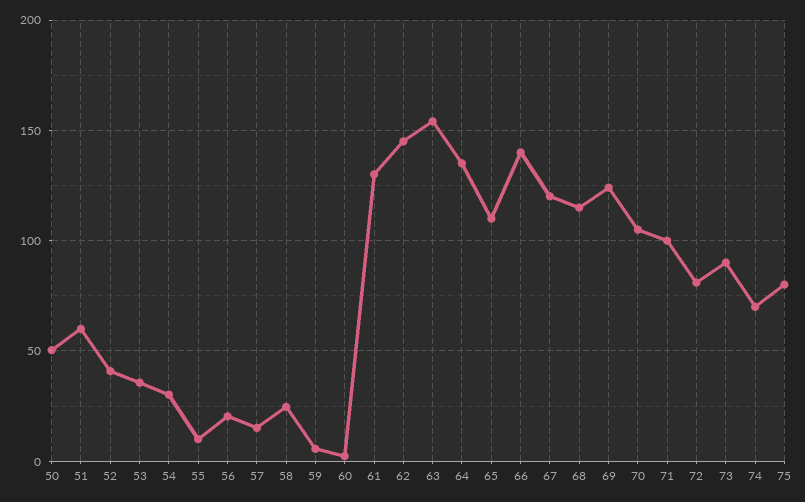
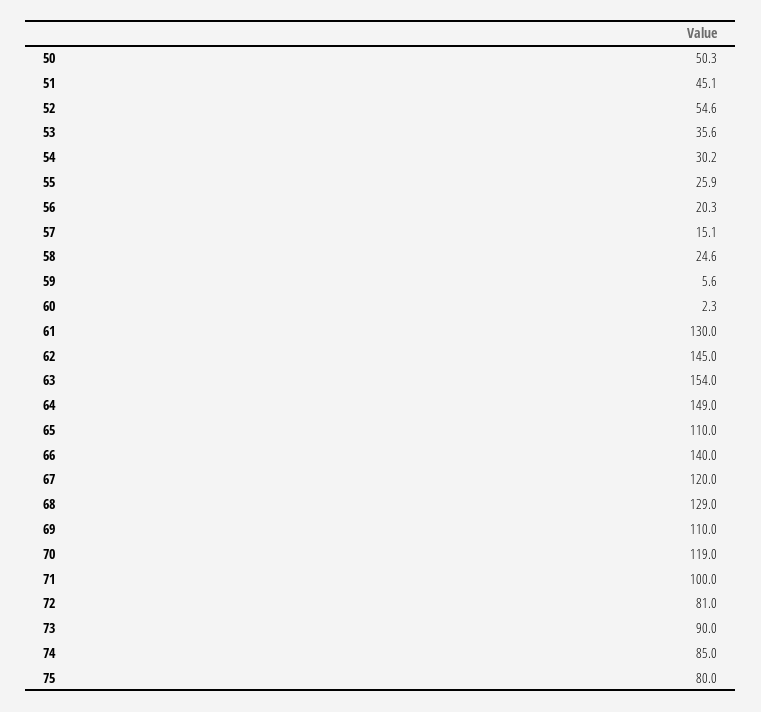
  {
    "50": 50.3,
-   "51": 60,
+   "51": 45.1,
-   "52": 40,
+   "52": 54.6,
    "53": 35.6,
    "54": 30.2,
-   "55": 10,
+   "55": 25.9,
    "56": 20.3,
    "57": 15.1,
    "58": 24.6,
    "59": 5.6,
    "60": 2.3,
    "61": 130,
    "62": 145,
    "63": 154,
-   "64": 135,
+   "64": 149,
    "65": 110,
    "66": 140,
    "67": 120,
-   "68": 115,
+   "68": 129,
-   "69": 125,
+   "69": 110,
-   "70": 105,
+   "70": 119,
    "71": 100,
    "72": 81,
    "73": 90,
-   "74": 70,
+   "74": 85,
    "75": 80
  }

